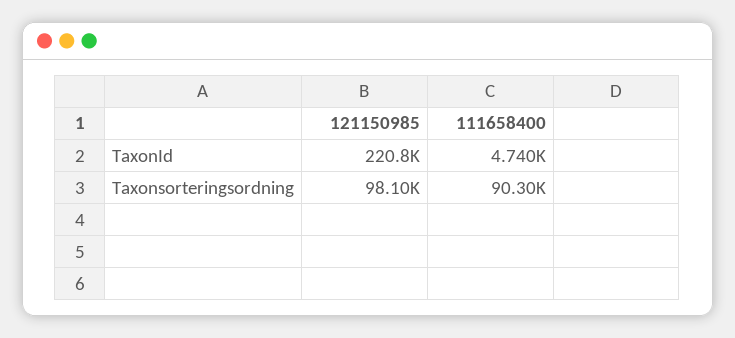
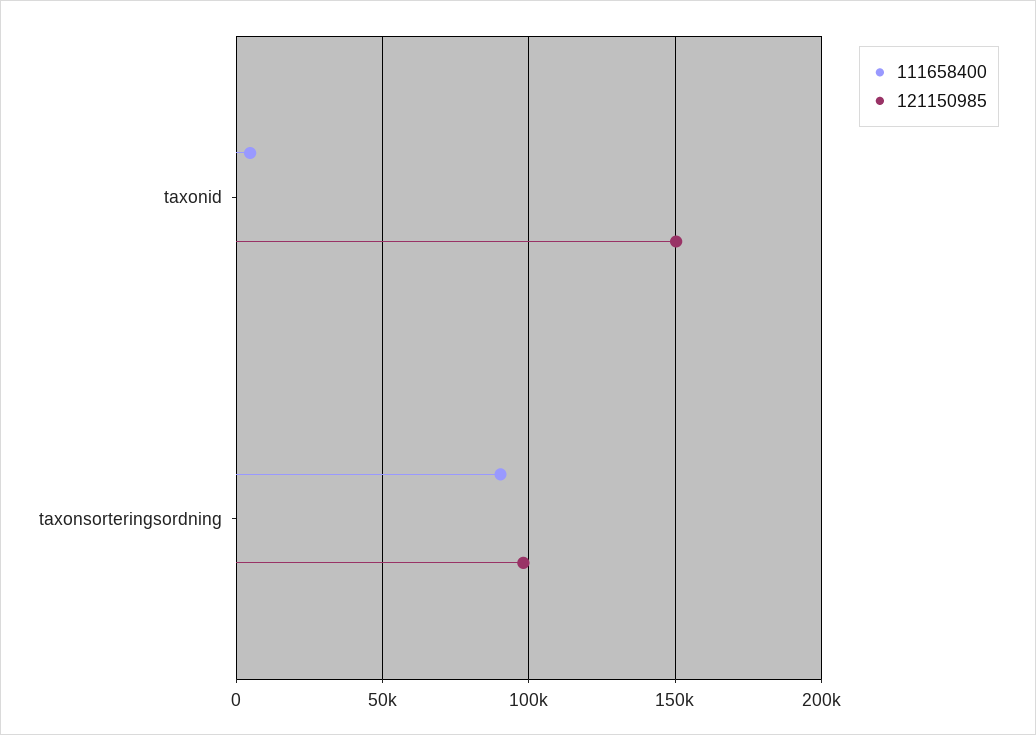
  {
    "121150985": {
-     "TaxonId": 220800,
+     "TaxonId": 150000,
      "Taxonsorteringsordning": 98100
    },
    "111658400": {
      "TaxonId": 4740,
      "Taxonsorteringsordning": 90300
    }
  }

